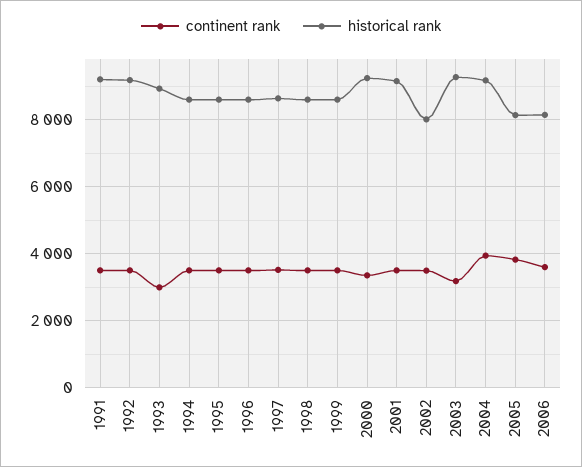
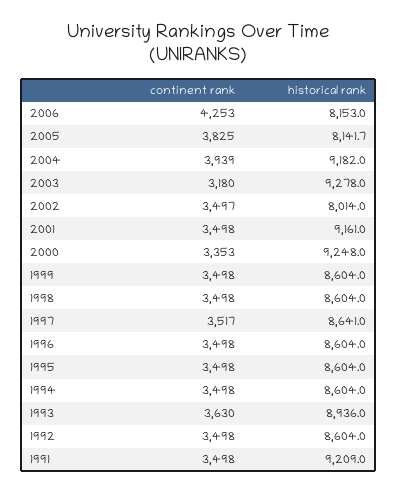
  {
    "continent rank": {
      "1991": 3498,
      "1992": 3498,
-     "1993": 3000,
+     "1993": 3630,
      "1994": 3498,
      "1995": 3498,
      "1996": 3498,
      "1997": 3517,
      "1998": 3498,
      "1999": 3498,
      "2000": 3353,
      "2001": 3498,
      "2002": 3497,
      "2003": 3180,
      "2004": 3939,
      "2005": 3825,
-     "2006": 3600
+     "2006": 4253
    },
    "historical rank": {
      "1991": 9209,
-     "1992": 9200,
+     "1992": 8604,
      "1993": 8936,
      "1994": 8604,
      "1995": 8604,
      "1996": 8604,
      "1997": 8641,
      "1998": 8604,
      "1999": 8604,
      "2000": 9248,
      "2001": 9161,
      "2002": 8014,
      "2003": 9278,
      "2004": 9182,
      "2005": 8141.7,
      "2006": 8153
    }
  }

